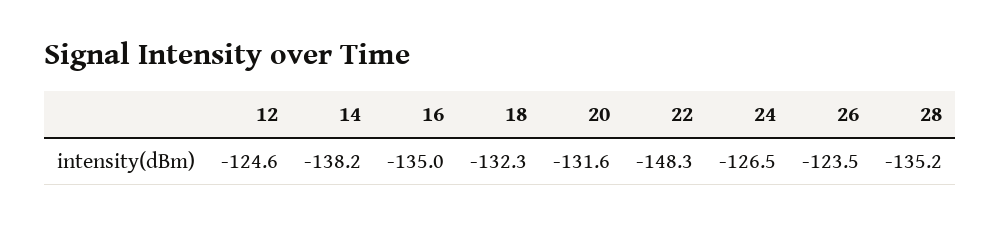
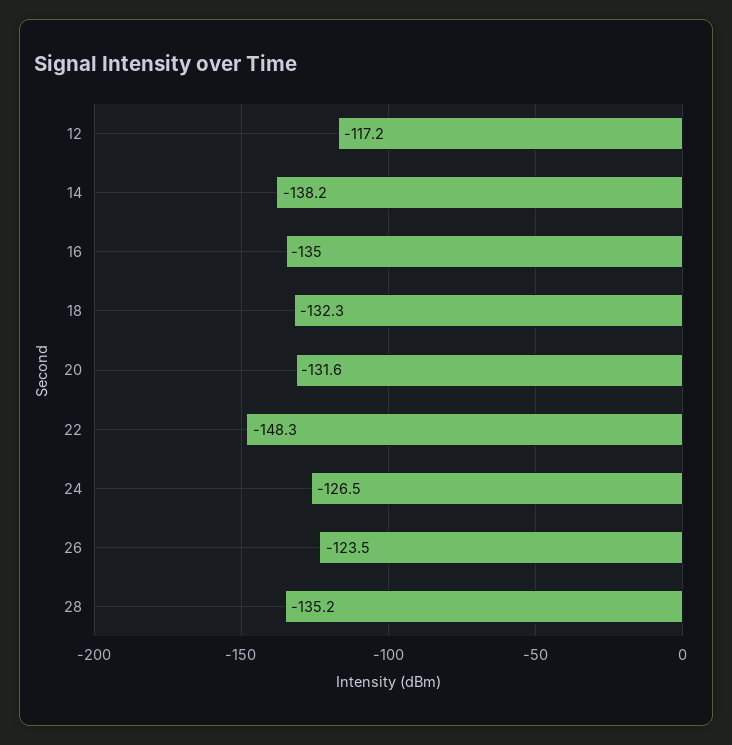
  {
-   "12": -124.6,
+   "12": -117.2,
    "14": -138.2,
    "16": -135,
    "18": -132.3,
    "20": -131.6,
    "22": -148.3,
    "24": -126.5,
    "26": -123.5,
    "28": -135.2
  }

